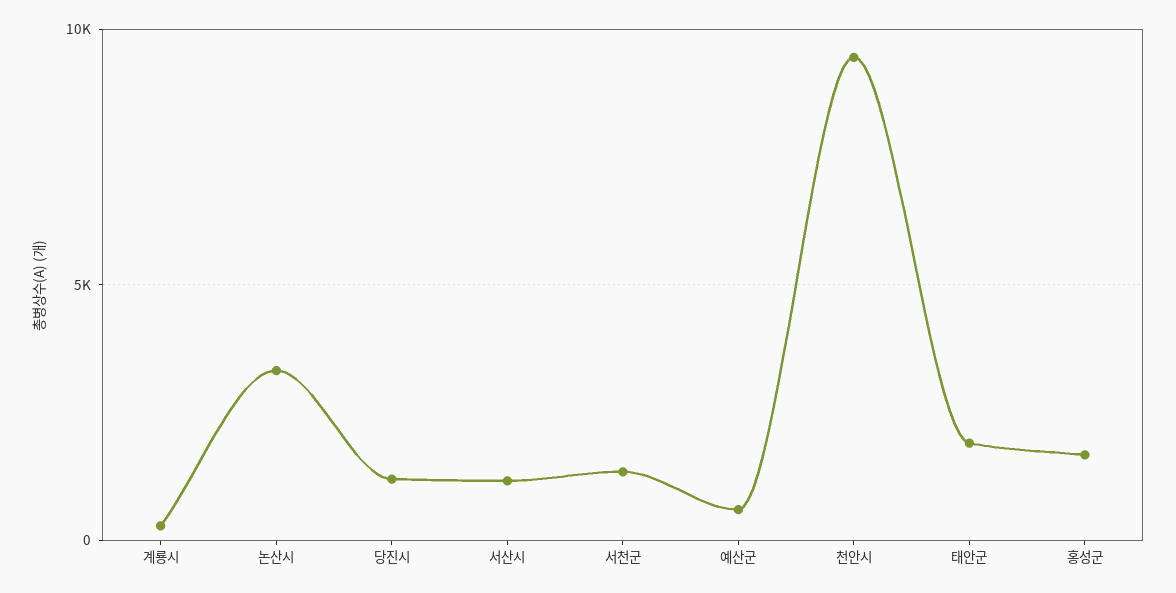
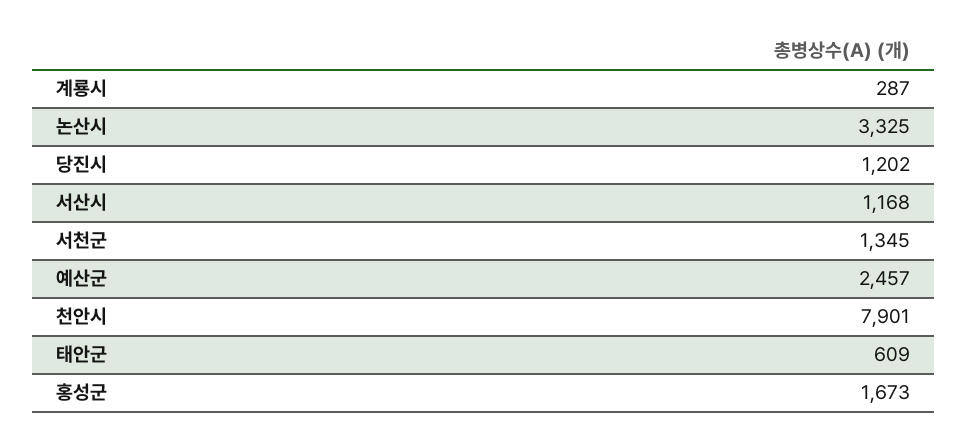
  {
    "계룡시": 287,
    "논산시": 3325,
    "당진시": 1202,
    "서산시": 1168,
    "서천군": 1345,
-   "예산군": 500,
+   "예산군": 2457,
-   "천안시": 9500,
+   "천안시": 7901,
-   "태안군": 2000,
+   "태안군": 609,
    "홍성군": 1673
  }

